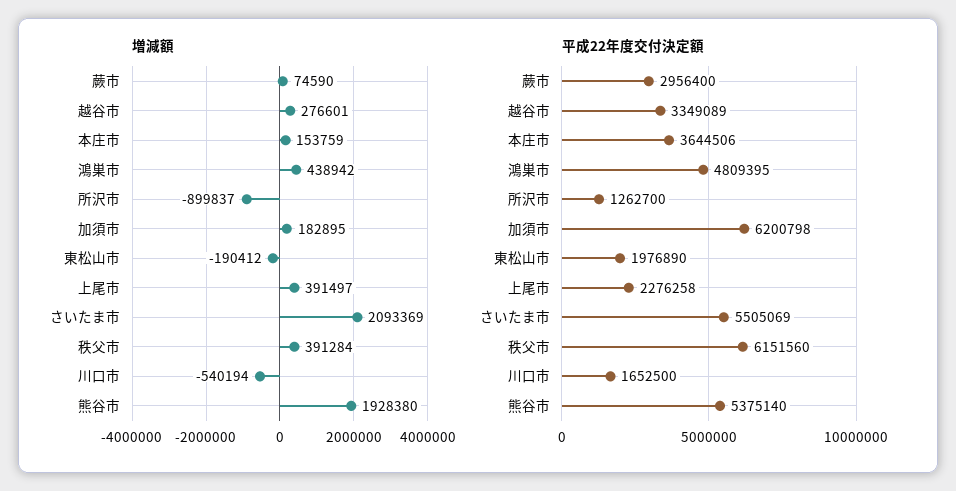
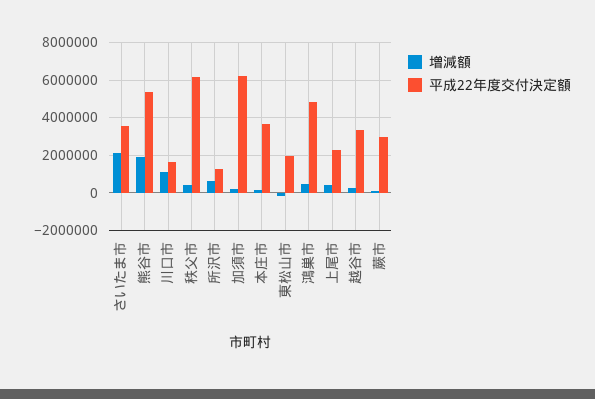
  {
    "増減額": {
      "蕨市": 74590,
      "越谷市": 276601,
      "本庄市": 153759,
      "鴻巣市": 438942,
-     "所沢市": -899837,
+     "所沢市": 500000,
      "加須市": 182895,
      "東松山市": -190412,
      "上尾市": 391497,
      "さいたま市": 2093369,
      "秩父市": 391284,
-     "川口市": -540194,
+     "川口市": 1000000,
      "熊谷市": 1928380
    },
    "平成22年度交付決定額": {
      "蕨市": 2956400,
      "越谷市": 3349089,
      "本庄市": 3644506,
      "鴻巣市": 4809395,
      "所沢市": 1262700,
      "加須市": 6200798,
      "東松山市": 1976890,
      "上尾市": 2276258,
-     "さいたま市": 5505069,
+     "さいたま市": 3500000,
      "秩父市": 6151560,
      "川口市": 1652500,
      "熊谷市": 5375140
    }
  }

